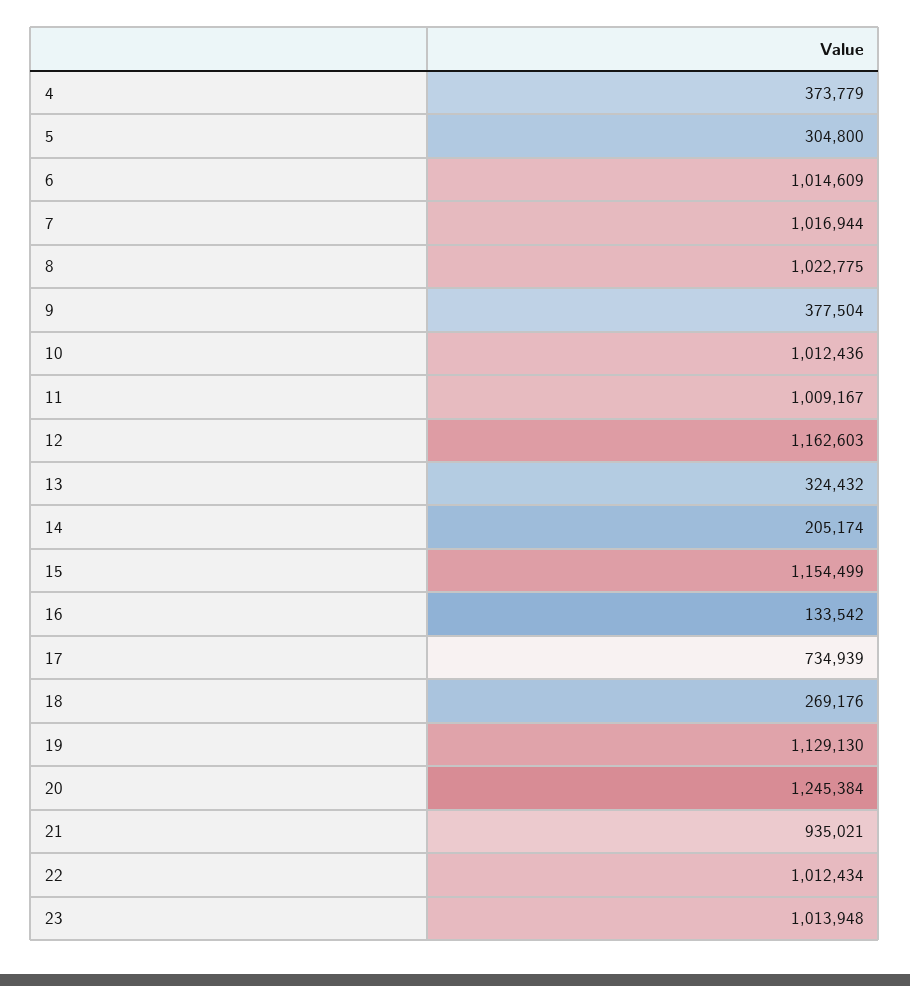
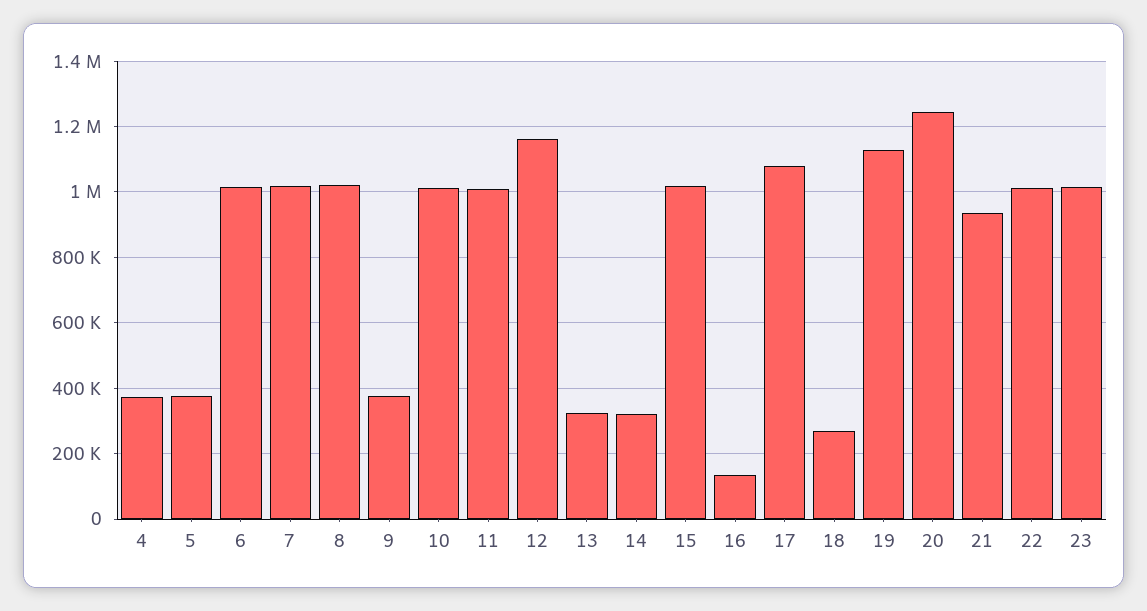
  {
    "4": 373779,
-   "5": 304800,
+   "5": 380000,
    "6": 1014609,
    "7": 1016944,
    "8": 1022775,
    "9": 377504,
    "10": 1012436,
    "11": 1009167,
    "12": 1162603,
    "13": 324432,
-   "14": 205174,
+   "14": 320000,
-   "15": 1154499,
+   "15": 1020000,
    "16": 133542,
-   "17": 734939,
+   "17": 1080000,
    "18": 269176,
    "19": 1129130,
    "20": 1245384,
    "21": 935021,
    "22": 1012434,
    "23": 1013948
  }

